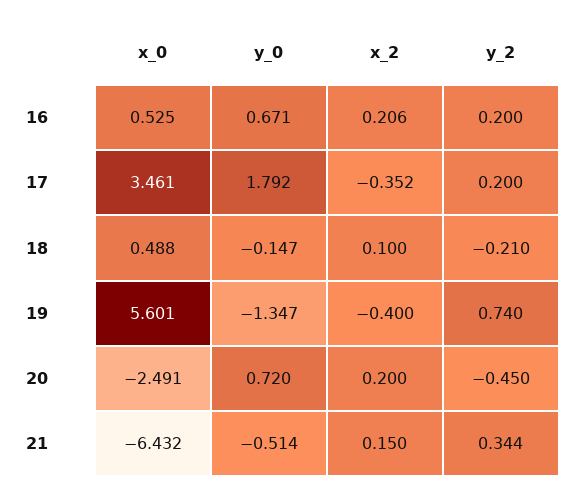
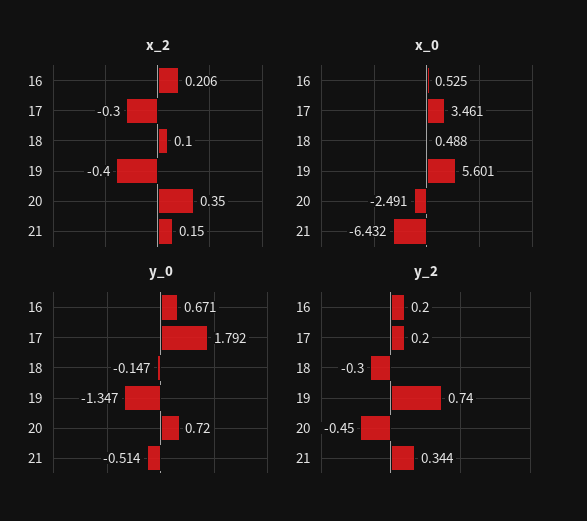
  {
    "x_0": {
      "16": 0.525,
      "17": 3.461,
      "18": 0.488,
      "19": 5.601,
      "20": -2.491,
      "21": -6.432
    },
    "y_0": {
      "16": 0.671,
      "17": 1.792,
      "18": -0.147,
      "19": -1.347,
      "20": 0.72,
      "21": -0.514
    },
    "x_2": {
      "16": 0.206,
-     "17": -0.352,
+     "17": -0.3,
      "18": 0.1,
      "19": -0.4,
-     "20": 0.2,
+     "20": 0.35,
      "21": 0.15
    },
    "y_2": {
      "16": 0.2,
      "17": 0.2,
-     "18": -0.21,
+     "18": -0.3,
      "19": 0.74,
      "20": -0.45,
      "21": 0.344
    }
  }

